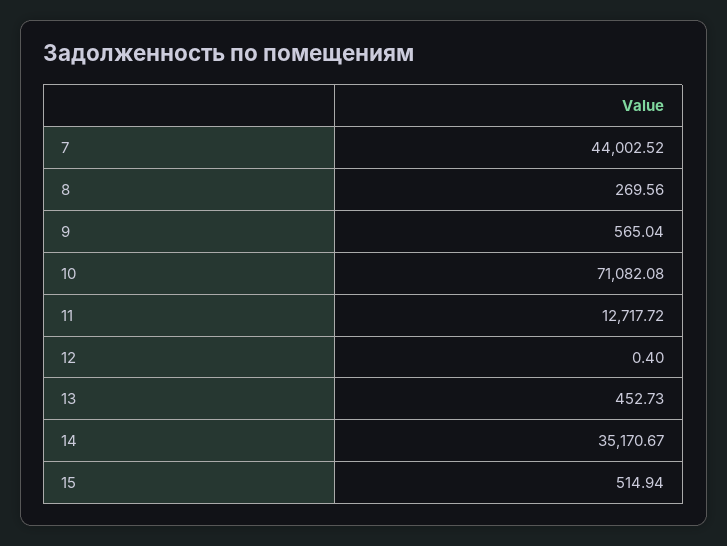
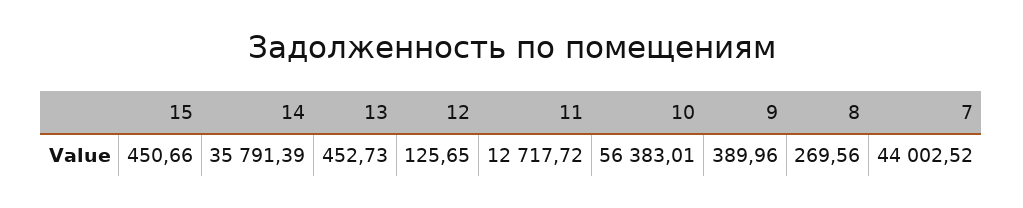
  {
    "7": 44002.52,
    "8": 269.56,
-   "9": 565.04,
+   "9": 389.96,
-   "10": 71082.08,
+   "10": 56383.01,
    "11": 12717.72,
-   "12": 0.4,
+   "12": 125.65,
    "13": 452.73,
-   "14": 35170.67,
+   "14": 35791.39,
-   "15": 514.94
+   "15": 450.66
  }

